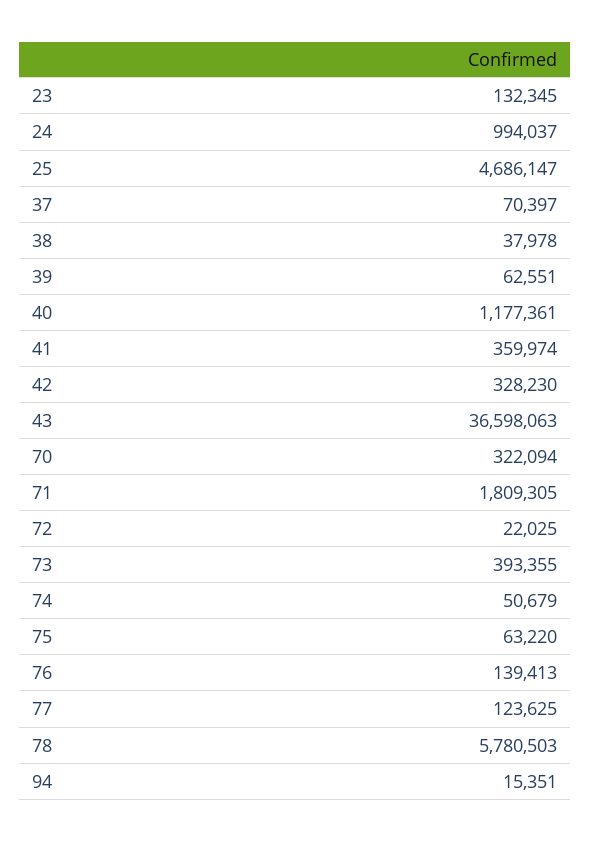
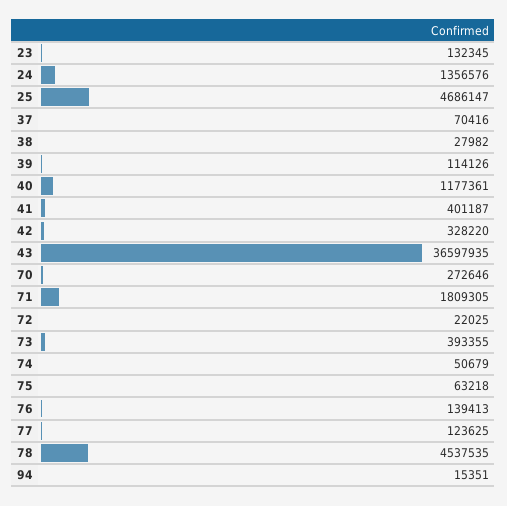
  {
    "23": 132345,
-   "24": 994037,
+   "24": 1356576,
    "25": 4686147,
-   "37": 70397,
+   "37": 70416,
-   "38": 37978,
+   "38": 27982,
-   "39": 62551,
+   "39": 114126,
    "40": 1177361,
-   "41": 359974,
+   "41": 401187,
-   "42": 328230,
+   "42": 328220,
-   "43": 36598063,
+   "43": 36597935,
-   "70": 322094,
+   "70": 272646,
    "71": 1809305,
    "72": 22025,
    "73": 393355,
    "74": 50679,
-   "75": 63220,
+   "75": 63218,
    "76": 139413,
    "77": 123625,
-   "78": 5780503,
+   "78": 4537535,
    "94": 15351
  }

